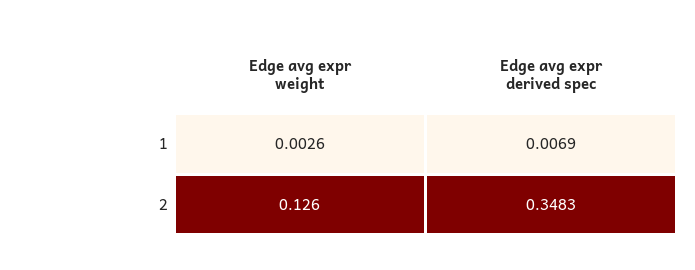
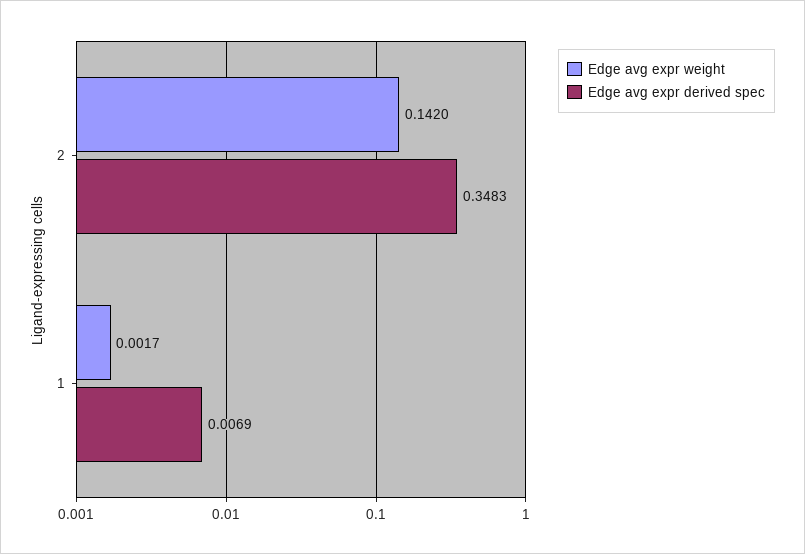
  {
    "Edge avg expr weight": {
-     "1": 0.0026,
+     "1": 0.0017,
-     "2": 0.126
+     "2": 0.142
    },
    "Edge avg expr derived spec": {
      "1": 0.0069,
      "2": 0.3483
    }
  }

